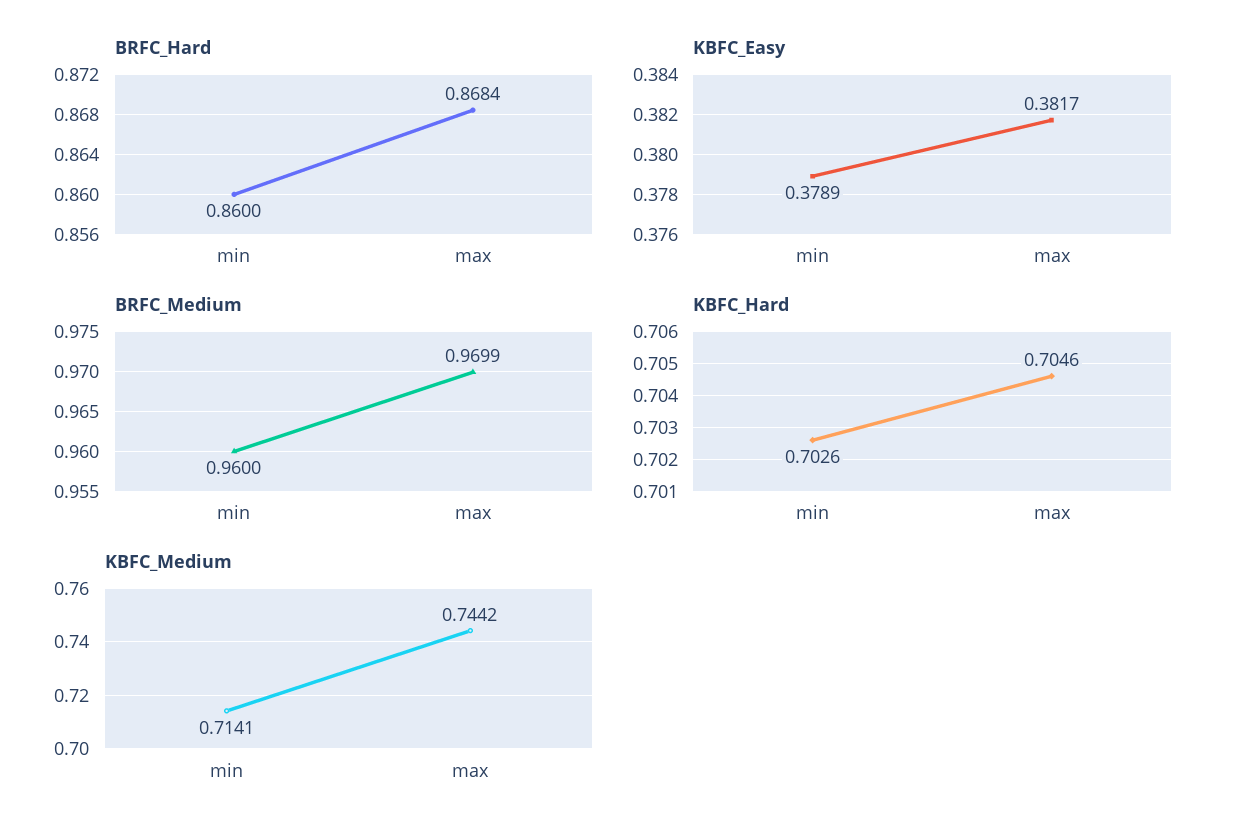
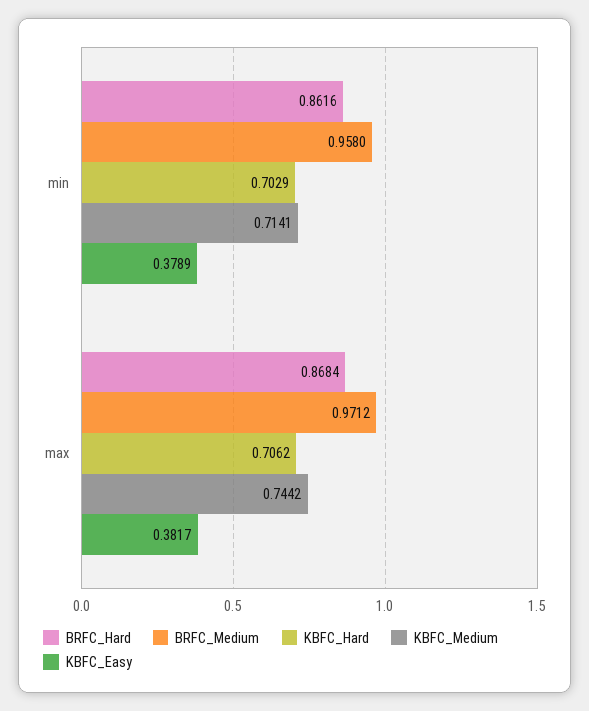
  {
    "BRFC_Hard": {
-     "min": 0.86,
+     "min": 0.8616,
      "max": 0.8684
    },
    "KBFC_Easy": {
      "min": 0.3789,
      "max": 0.3817
    },
    "BRFC_Medium": {
-     "min": 0.96,
+     "min": 0.958,
-     "max": 0.9699
+     "max": 0.9712
    },
    "KBFC_Hard": {
-     "min": 0.7026,
+     "min": 0.7029,
-     "max": 0.7046
+     "max": 0.7062
    },
    "KBFC_Medium": {
      "min": 0.7141,
      "max": 0.7442
    }
  }

